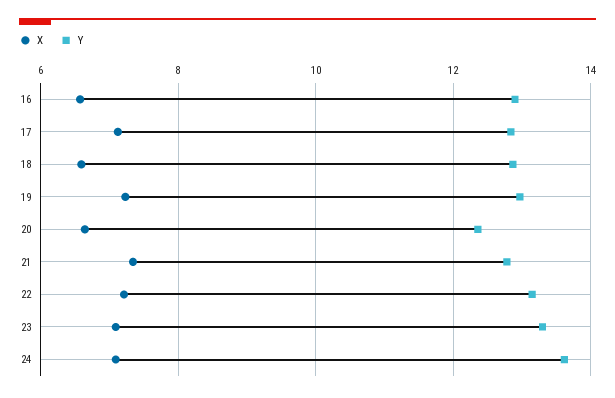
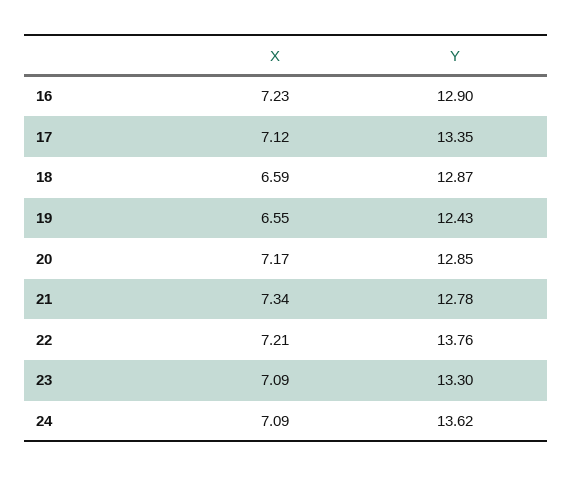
  {
    "X": {
-     "16": 6.6,
+     "16": 7.23,
      "17": 7.12,
      "18": 6.59,
-     "19": 7.2,
+     "19": 6.55,
-     "20": 6.6,
+     "20": 7.17,
      "21": 7.34,
      "22": 7.21,
      "23": 7.09,
      "24": 7.09
    },
    "Y": {
      "16": 12.9,
-     "17": 12.8,
+     "17": 13.35,
      "18": 12.87,
-     "19": 13,
+     "19": 12.43,
-     "20": 12.4,
+     "20": 12.85,
      "21": 12.78,
-     "22": 13.2,
+     "22": 13.76,
      "23": 13.3,
      "24": 13.62
    }
  }

